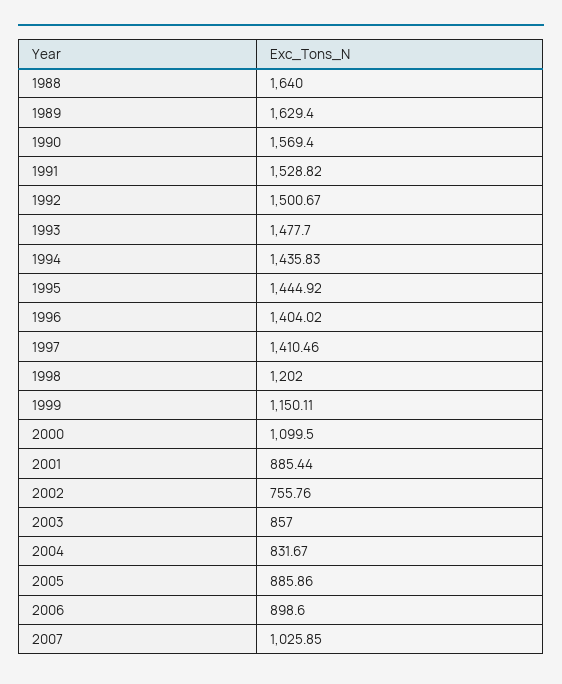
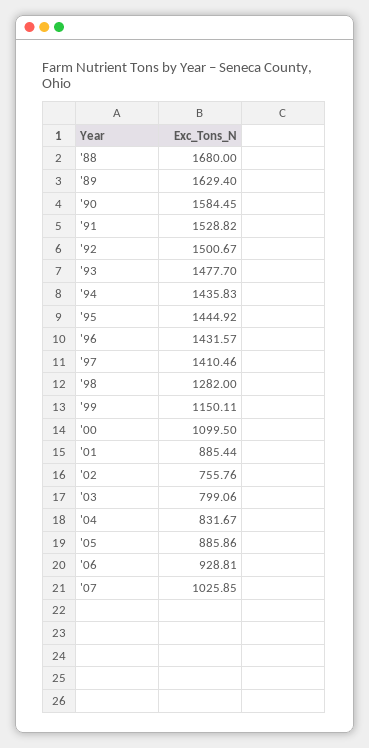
  {
-   "1988": 1640,
+   "1988": 1680,
    "1989": 1629.4,
-   "1990": 1569.4,
+   "1990": 1584.45,
    "1991": 1528.82,
    "1992": 1500.67,
    "1993": 1477.7,
    "1994": 1435.83,
    "1995": 1444.92,
-   "1996": 1404.02,
+   "1996": 1431.57,
    "1997": 1410.46,
-   "1998": 1202,
+   "1998": 1282,
    "1999": 1150.11,
    "2000": 1099.5,
    "2001": 885.44,
    "2002": 755.76,
-   "2003": 857,
+   "2003": 799.06,
    "2004": 831.67,
    "2005": 885.86,
-   "2006": 898.6,
+   "2006": 928.81,
    "2007": 1025.85
  }

